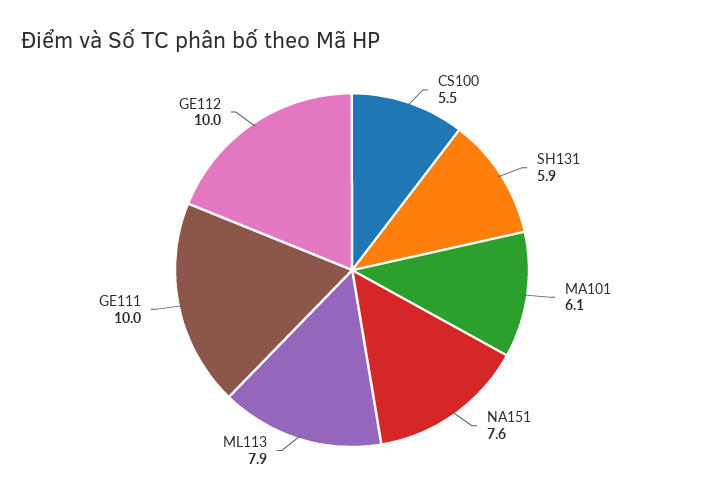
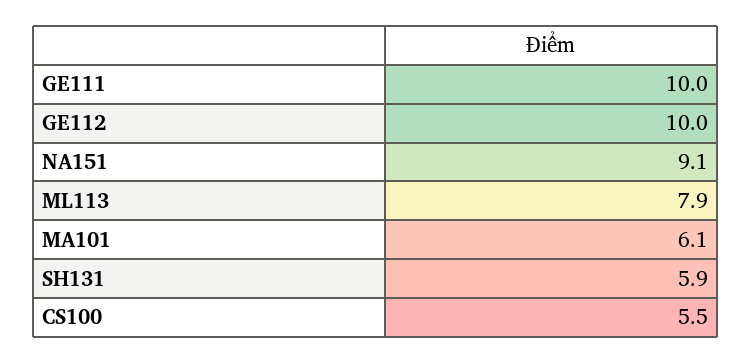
  {
    "CS100": 5.5,
    "SH131": 5.9,
    "MA101": 6.1,
-   "NA151": 7.6,
+   "NA151": 9.1,
    "ML113": 7.9,
    "GE111": 10,
    "GE112": 10
  }

